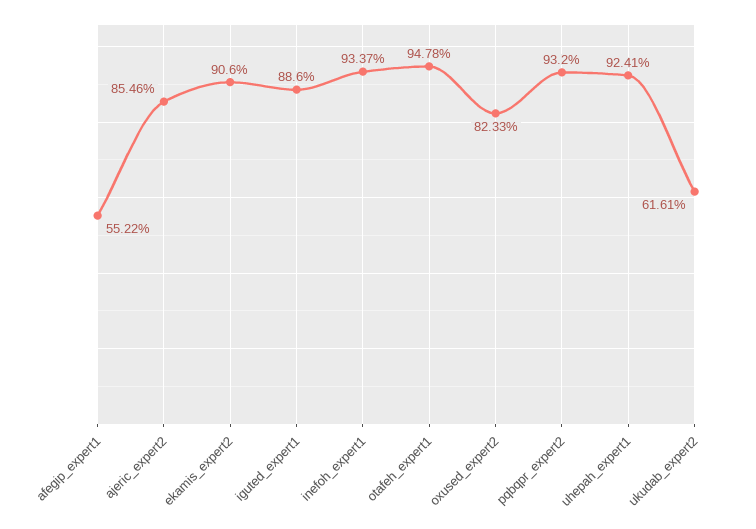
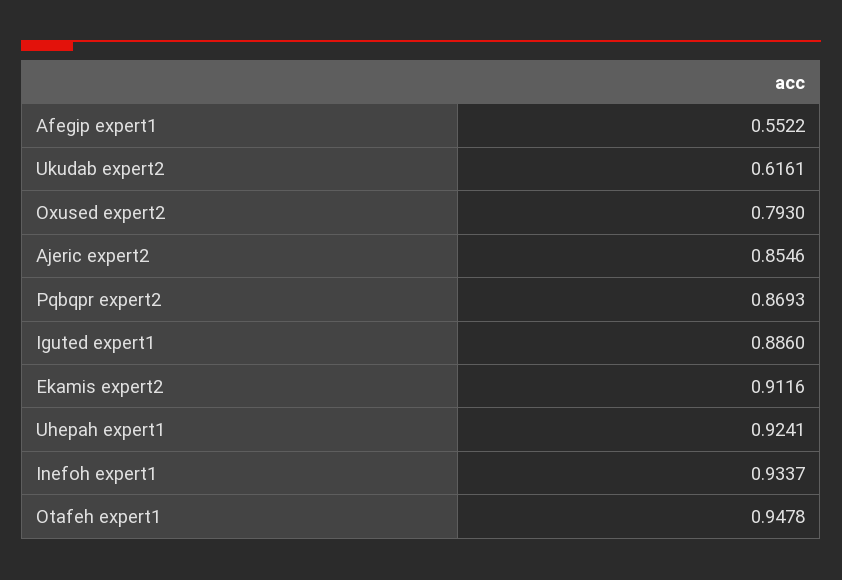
  {
    "afegip_expert1": 0.5522,
    "ajeric_expert2": 0.8546,
-   "ekamis_expert2": 0.906,
+   "ekamis_expert2": 0.9116,
    "iguted_expert1": 0.886,
    "inefoh_expert1": 0.9337,
    "otafeh_expert1": 0.9478,
-   "oxused_expert2": 0.8233,
+   "oxused_expert2": 0.793,
-   "pqbqpr_expert2": 0.932,
+   "pqbqpr_expert2": 0.8693,
    "uhepah_expert1": 0.9241,
    "ukudab_expert2": 0.6161
  }

